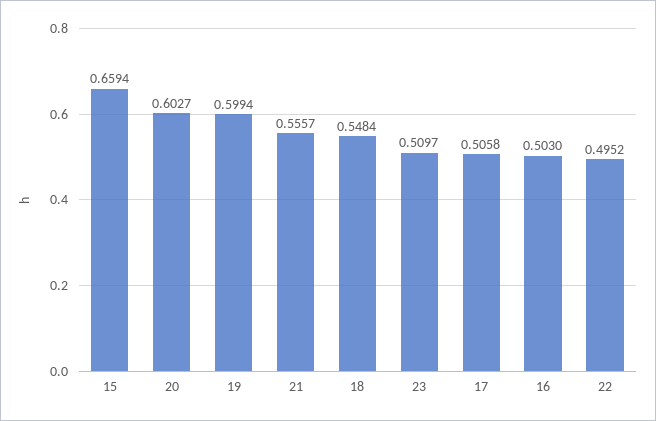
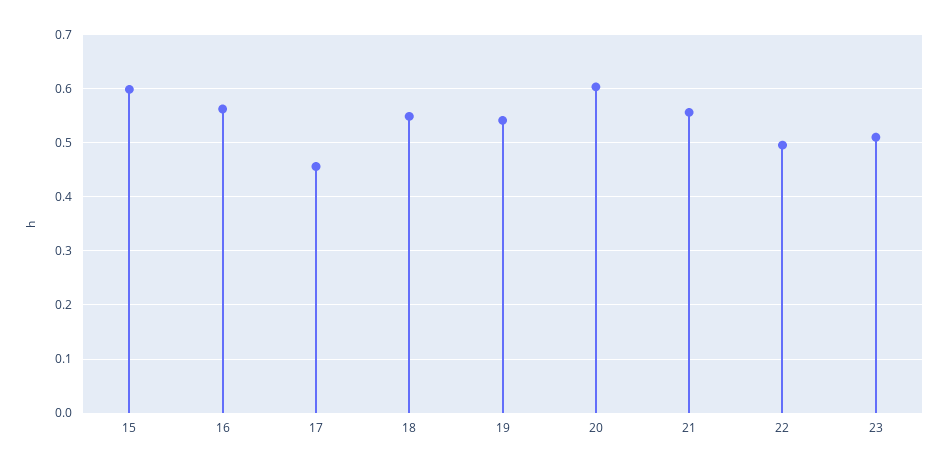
  {
-   "15": 0.6594,
+   "15": 0.6,
    "20": 0.6027,
-   "19": 0.5994,
+   "19": 0.54,
    "21": 0.5557,
    "18": 0.5484,
    "23": 0.5097,
-   "17": 0.5058,
+   "17": 0.46,
-   "16": 0.503,
+   "16": 0.56,
    "22": 0.4952
  }

